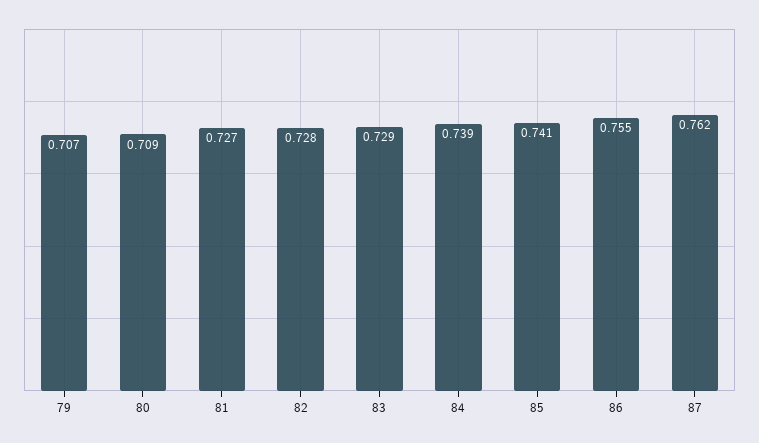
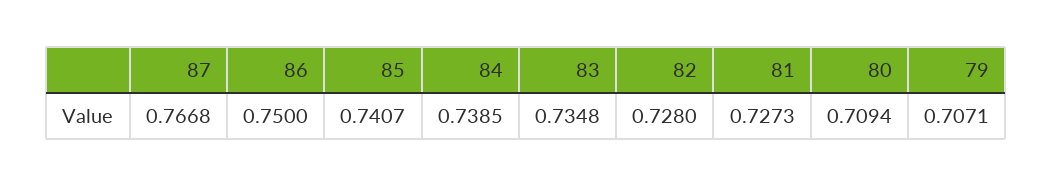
  {
    "79": 0.7071,
    "80": 0.7094,
    "81": 0.7273,
    "82": 0.728,
-   "83": 0.729,
+   "83": 0.7348,
    "84": 0.7385,
    "85": 0.7407,
-   "86": 0.755,
+   "86": 0.75,
-   "87": 0.762
+   "87": 0.7668
  }

